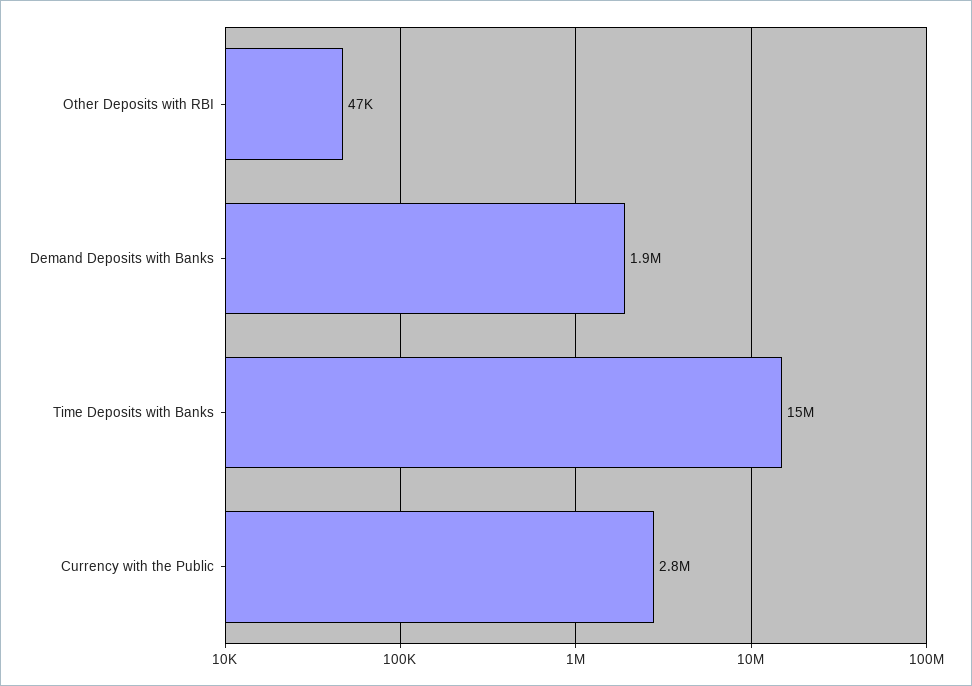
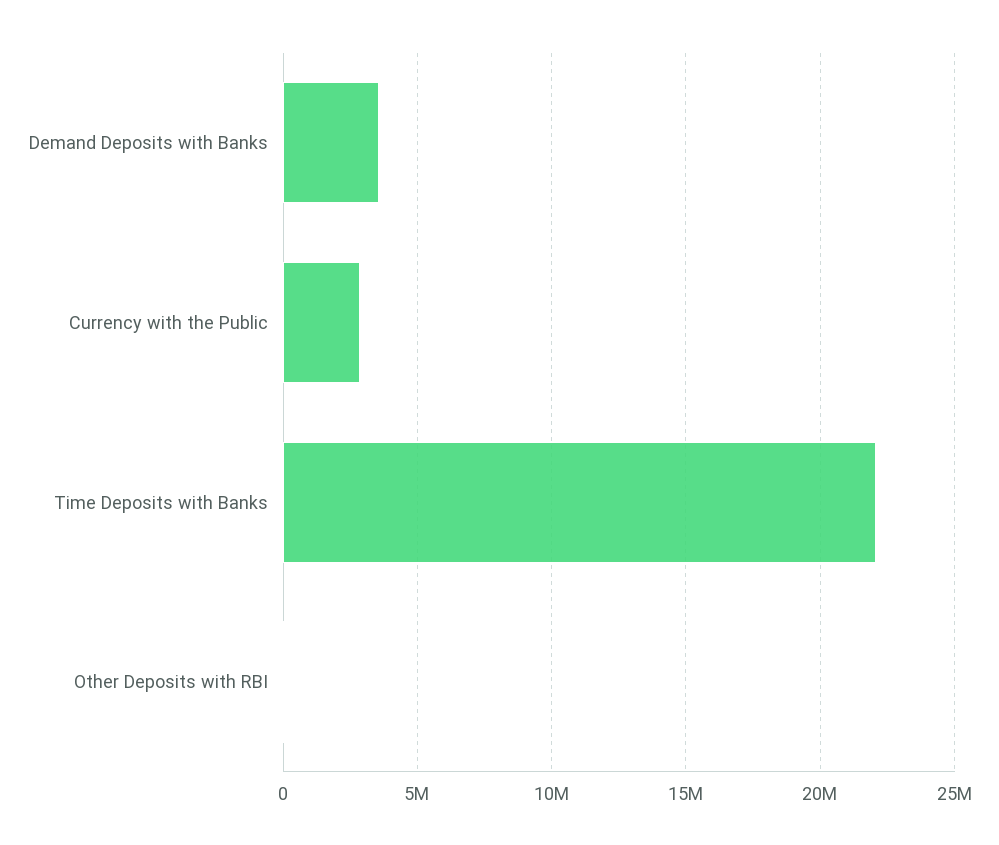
  {
    "Other Deposits with RBI": 47000,
-   "Demand Deposits with Banks": 1900000,
+   "Demand Deposits with Banks": 3500000,
-   "Time Deposits with Banks": 15000000,
+   "Time Deposits with Banks": 22000000,
    "Currency with the Public": 2800000
  }

